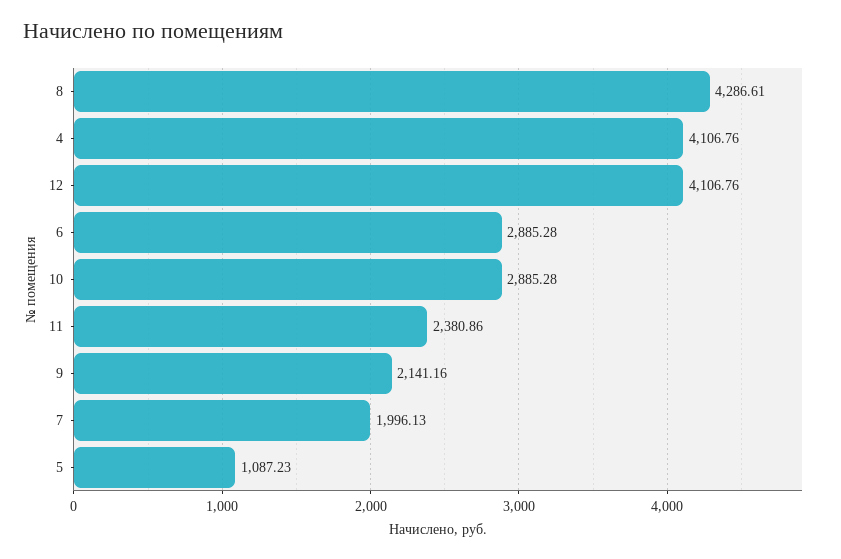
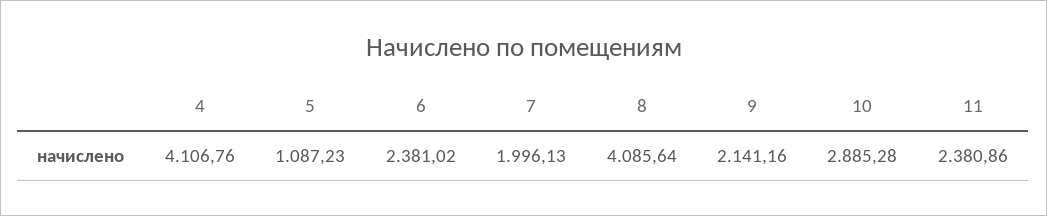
  {
-   "8": 4286.61,
+   "8": 4085.64,
    "4": 4106.76,
-   "12": 4106.76,
-   "6": 2885.28,
+   "6": 2381.02,
    "10": 2885.28,
    "11": 2380.86,
    "9": 2141.16,
    "7": 1996.13,
    "5": 1087.23
  }

